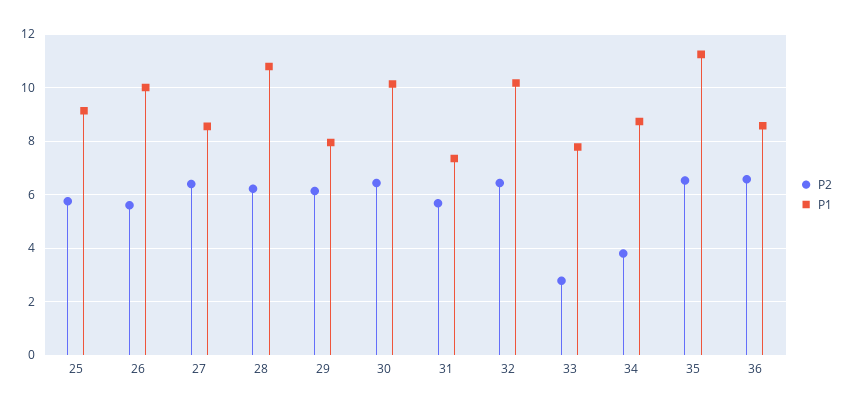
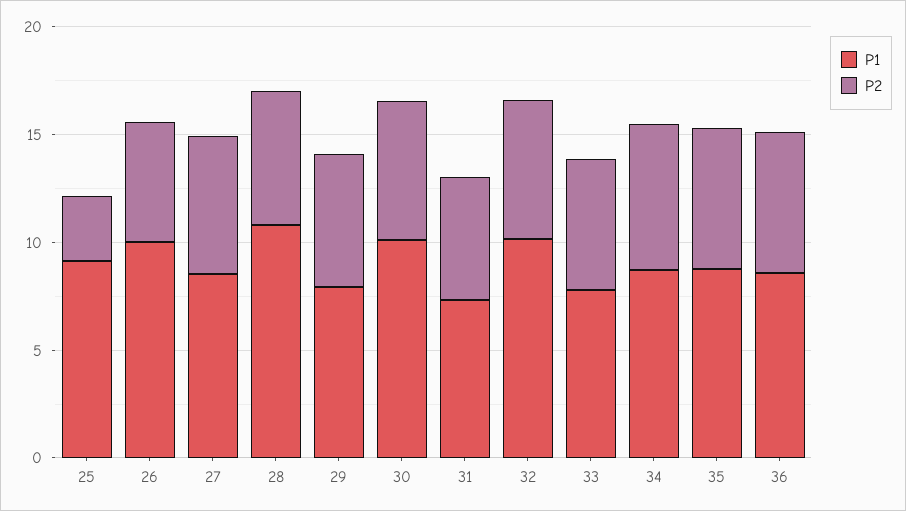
  {
    "P2": {
-     "25": 5.75,
+     "25": 3,
      "26": 5.5,
      "27": 6.5,
      "28": 6.25,
      "29": 6.25,
      "30": 6.5,
      "31": 5.75,
      "32": 6.5,
-     "33": 2.75,
+     "33": 6,
-     "34": 3.75,
+     "34": 7,
      "35": 6.5,
      "36": 6.5
    },
    "P1": {
      "25": 9.25,
      "26": 10,
      "27": 8.5,
      "28": 10.75,
      "29": 8,
      "30": 10.25,
      "31": 7.25,
      "32": 10.25,
      "33": 7.75,
      "34": 8.75,
-     "35": 11.25,
+     "35": 9,
      "36": 8.5
    }
  }

